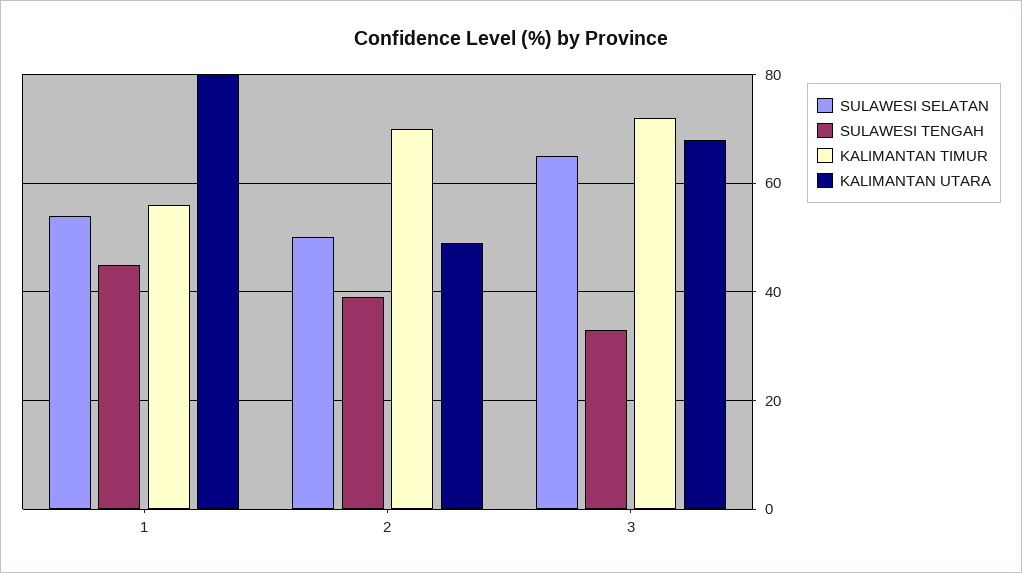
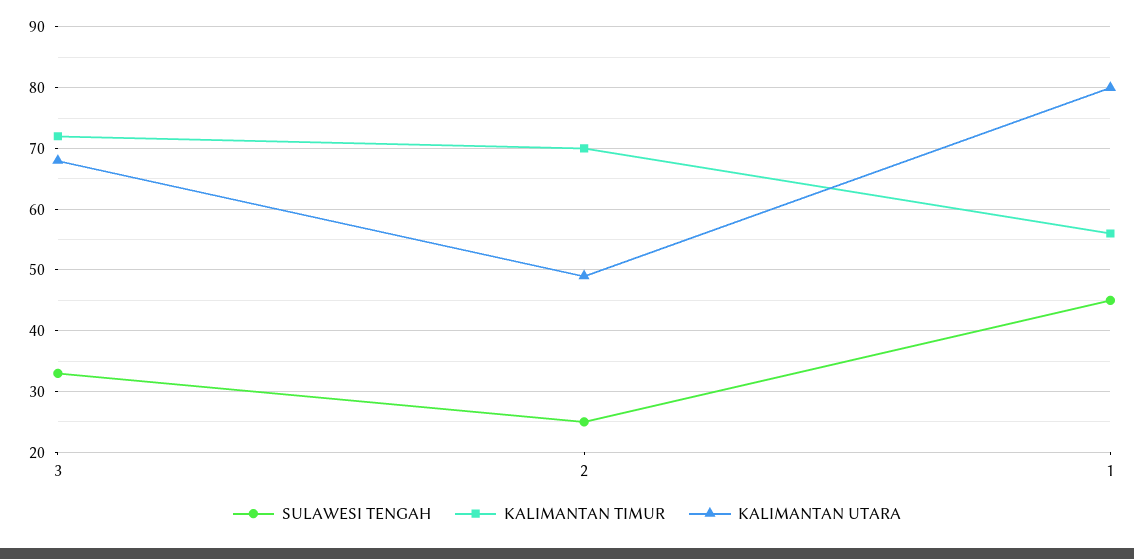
  {
-   "SULAWESI SELATAN": {
-     "1": 55,
-     "2": 50,
-     "3": 65
-   },
    "SULAWESI TENGAH": {
      "1": 45,
-     "2": 40,
+     "2": 25,
      "3": 33
    },
    "KALIMANTAN TIMUR": {
      "1": 56,
      "2": 70,
      "3": 72
    },
    "KALIMANTAN UTARA": {
      "1": 80,
      "2": 49,
      "3": 68
    }
  }

